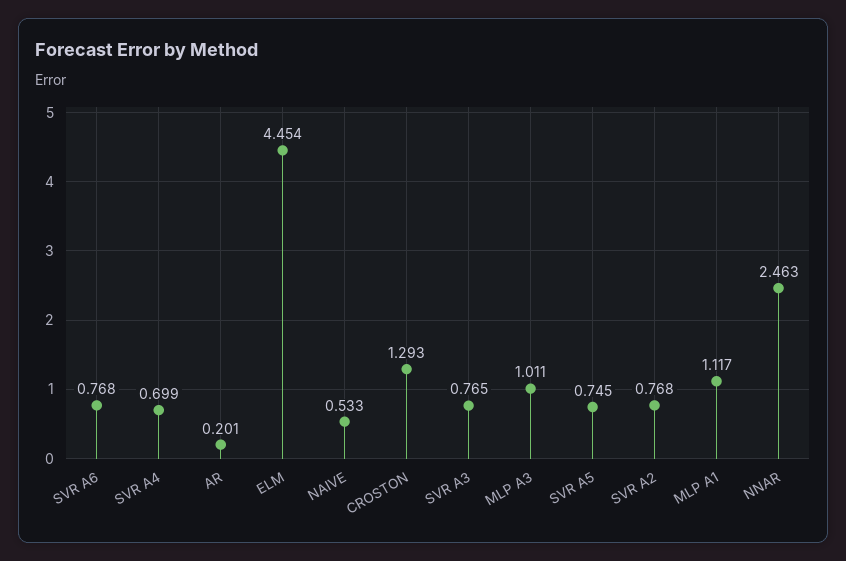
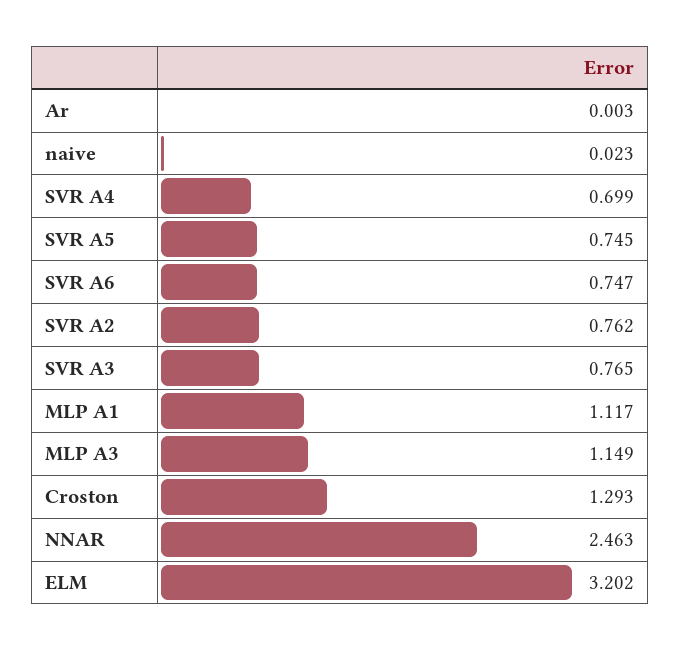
  {
-   "SVR A6": 0.768,
+   "SVR A6": 0.747,
    "SVR A4": 0.699,
-   "AR": 0.201,
+   "AR": 0.003,
-   "ELM": 4.454,
+   "ELM": 3.202,
-   "NAIVE": 0.533,
+   "NAIVE": 0.023,
    "CROSTON": 1.293,
    "SVR A3": 0.765,
-   "MLP A3": 1.011,
+   "MLP A3": 1.149,
    "SVR A5": 0.745,
-   "SVR A2": 0.768,
+   "SVR A2": 0.762,
    "MLP A1": 1.117,
    "NNAR": 2.463
  }

